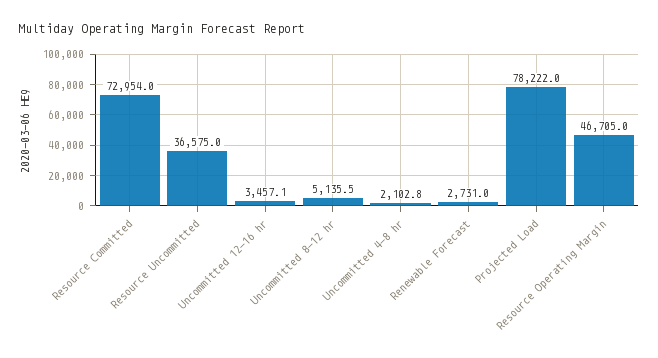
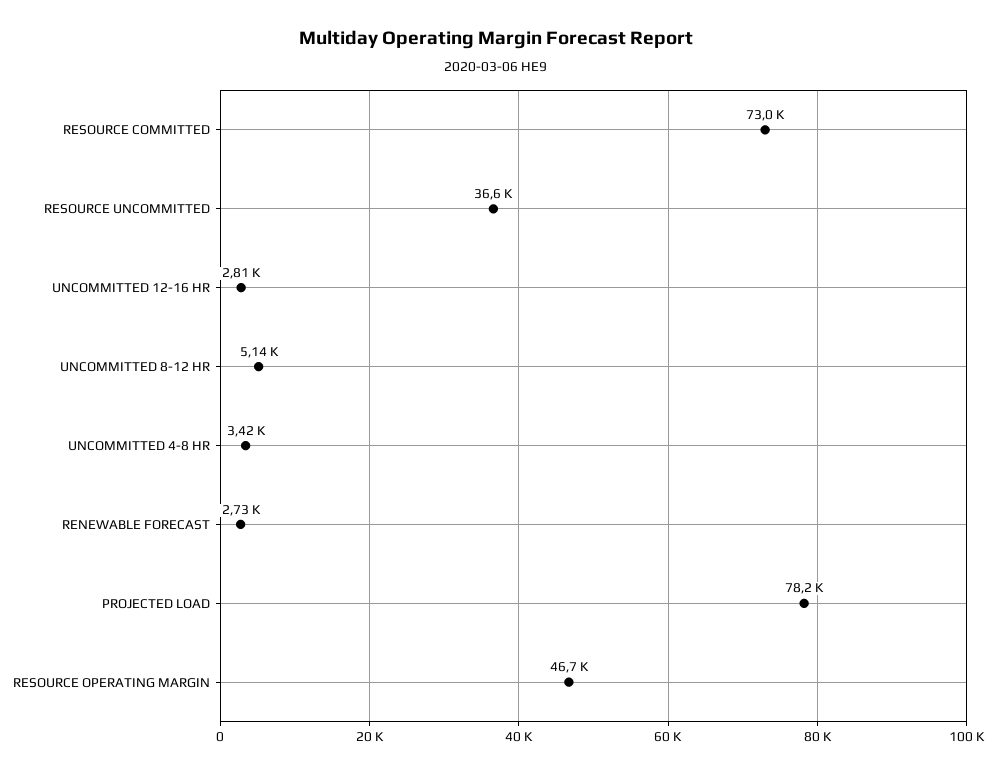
  {
    "Resource Committed": 72954,
    "Resource Uncommitted": 36575,
-   "Uncommitted 12-16 hr": 3457.1,
+   "Uncommitted 12-16 hr": 2810,
    "Uncommitted 8-12 hr": 5135.5,
-   "Uncommitted 4-8 hr": 2102.8,
+   "Uncommitted 4-8 hr": 3420,
    "Renewable Forecast": 2731,
    "Projected Load": 78222,
    "Resource Operating Margin": 46705
  }

